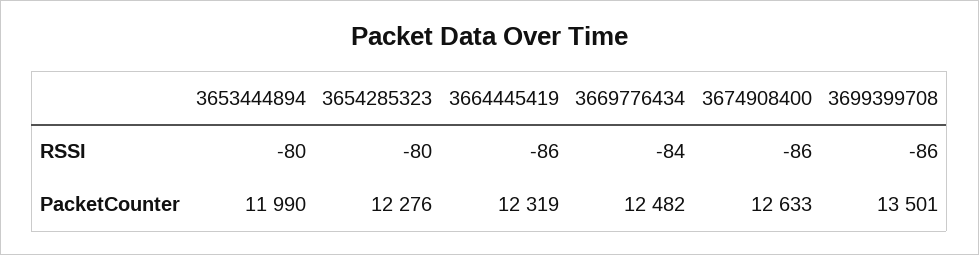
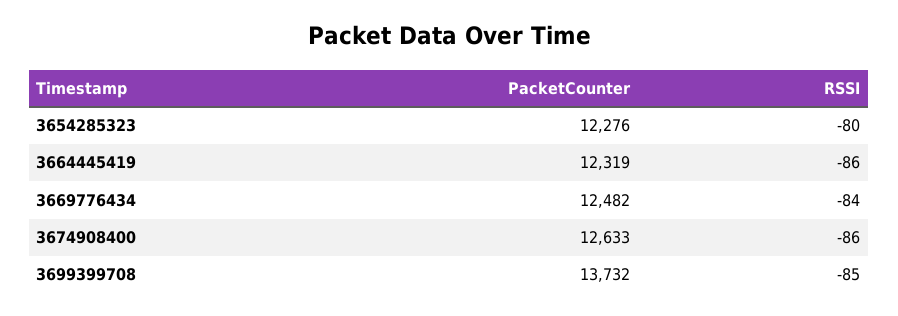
  {
-   "3653444894": {
-     "RSSI": -80,
-     "PacketCounter": 11990
-   },
    "3654285323": {
      "RSSI": -80,
      "PacketCounter": 12276
    },
    "3664445419": {
      "RSSI": -86,
      "PacketCounter": 12319
    },
    "3669776434": {
      "RSSI": -84,
      "PacketCounter": 12482
    },
    "3674908400": {
      "RSSI": -86,
      "PacketCounter": 12633
    },
    "3699399708": {
-     "RSSI": -86,
+     "RSSI": -85,
-     "PacketCounter": 13501
+     "PacketCounter": 13732
    }
  }

